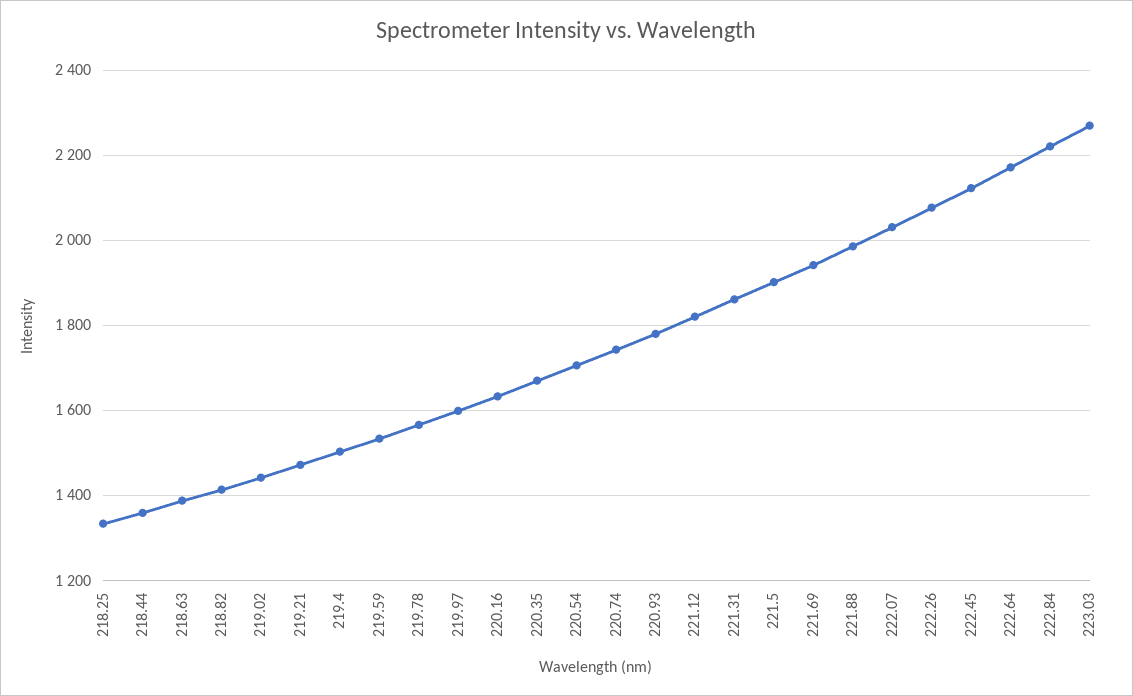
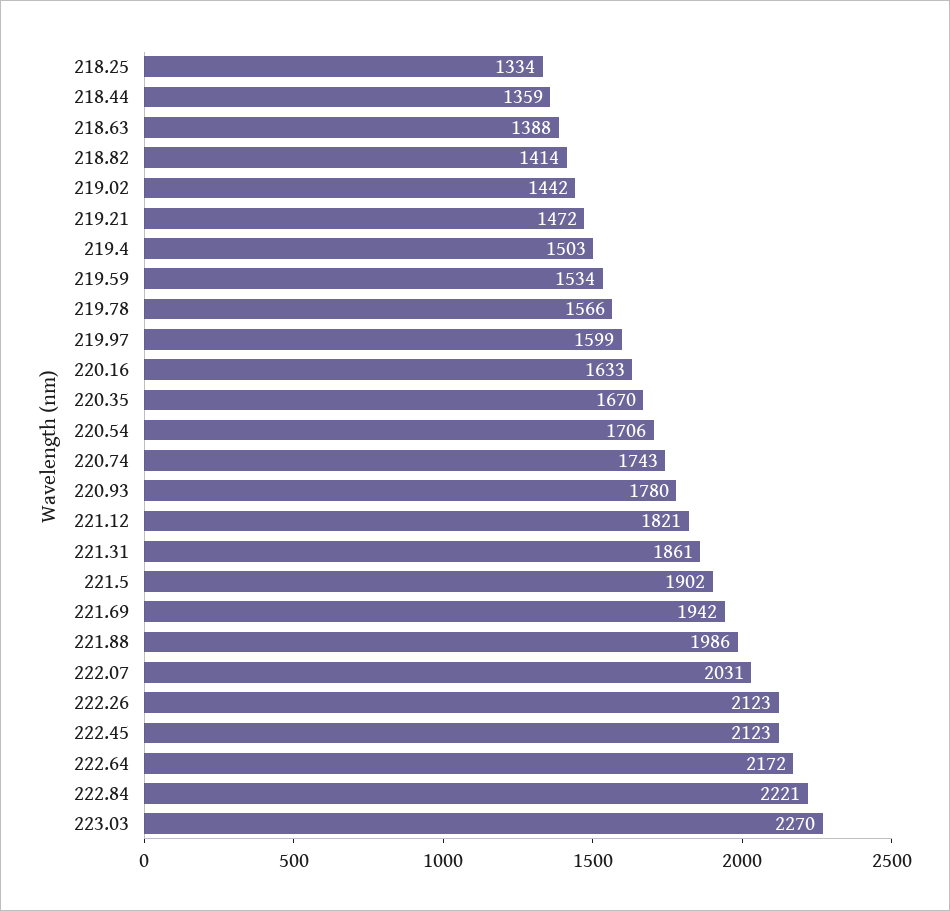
  {
    "218.25": 1334,
    "218.44": 1359,
    "218.63": 1388,
    "218.82": 1414,
    "219.02": 1442,
    "219.21": 1472,
    "219.4": 1503,
    "219.59": 1534,
    "219.78": 1566,
    "219.97": 1599,
    "220.16": 1633,
    "220.35": 1670,
    "220.54": 1706,
    "220.74": 1743,
    "220.93": 1780,
    "221.12": 1821,
    "221.31": 1861,
    "221.5": 1902,
    "221.69": 1942,
    "221.88": 1986,
    "222.07": 2031,
-   "222.26": 2080,
+   "222.26": 2123,
    "222.45": 2123,
    "222.64": 2172,
    "222.84": 2221,
    "223.03": 2270
  }

